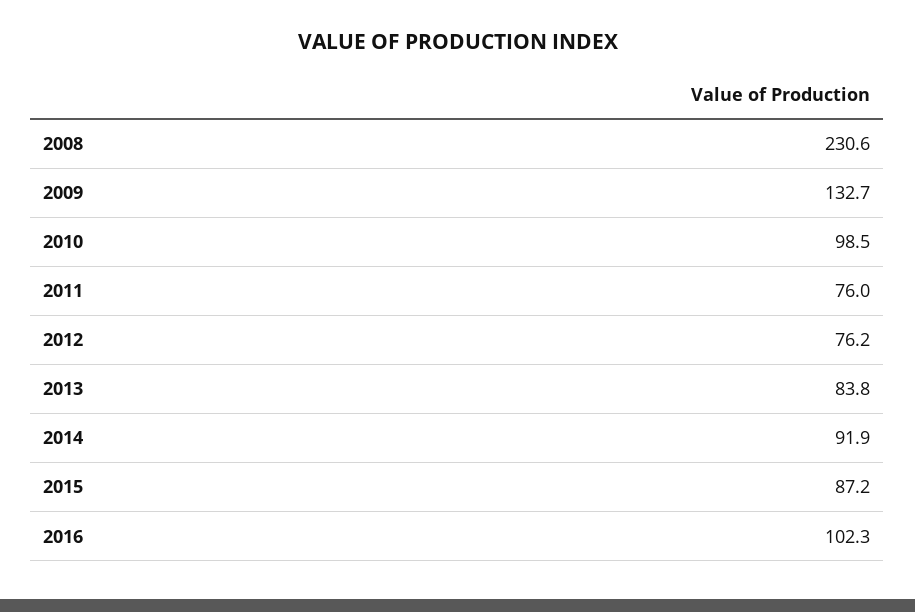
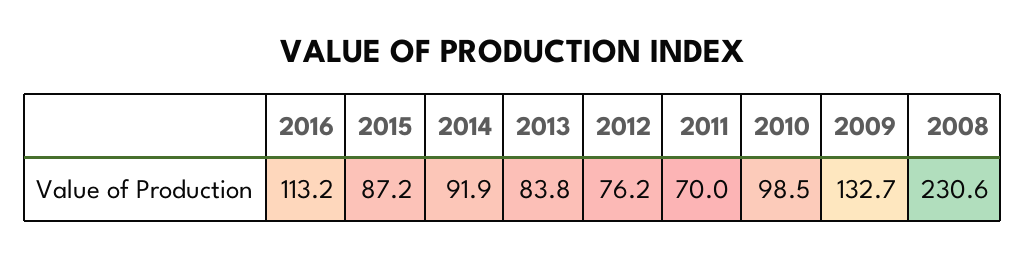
  {
    "2008": 230.6,
    "2009": 132.7,
    "2010": 98.5,
-   "2011": 76,
+   "2011": 70,
    "2012": 76.2,
    "2013": 83.8,
    "2014": 91.9,
    "2015": 87.2,
-   "2016": 102.3
+   "2016": 113.2
  }

